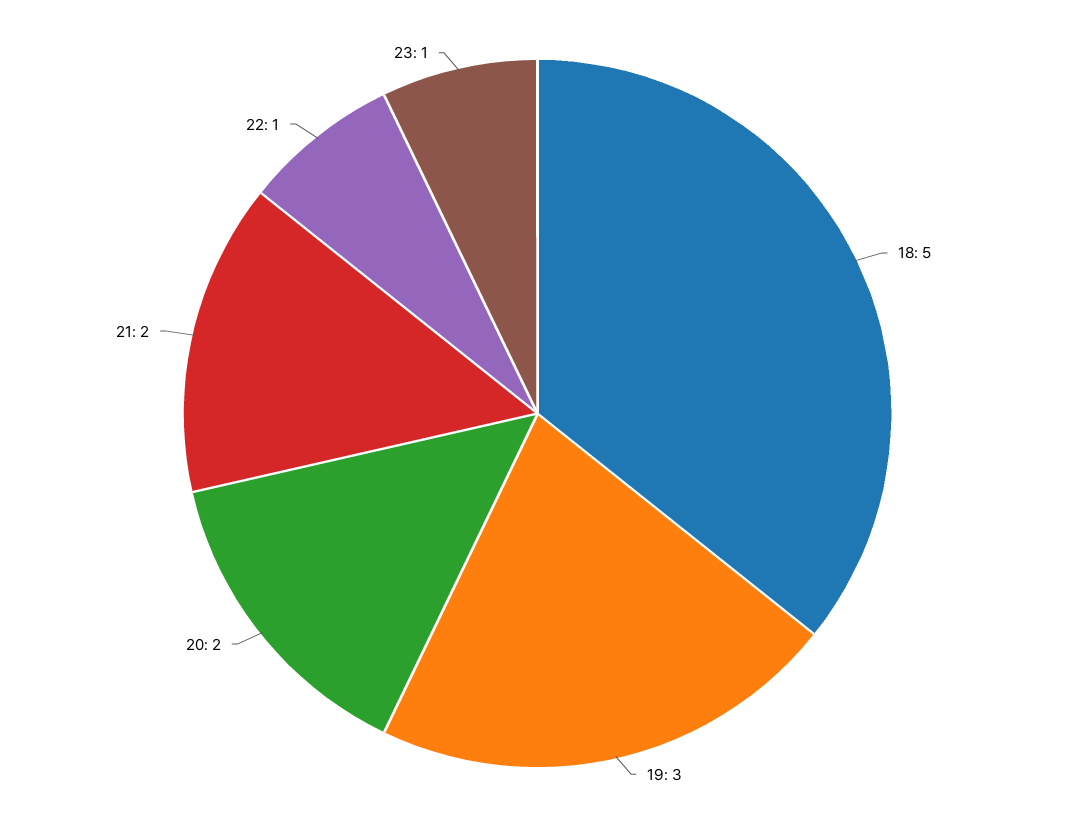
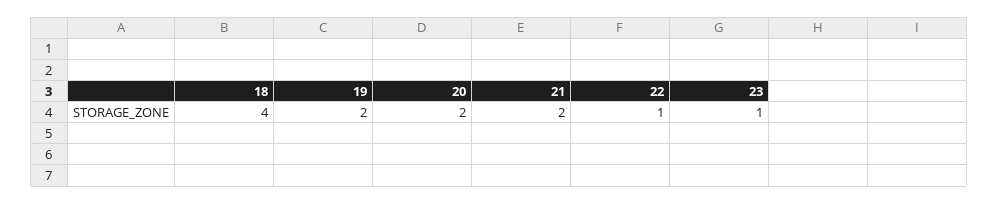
  {
-   "18": 5,
+   "18": 4,
-   "19": 3,
+   "19": 2,
    "20": 2,
    "21": 2,
    "22": 1,
    "23": 1
  }

